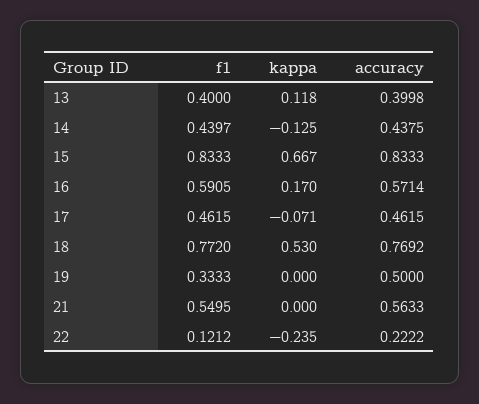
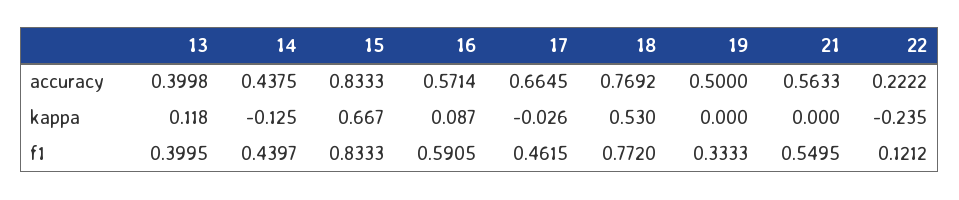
  {
    "f1": {
-     "13": 0.4,
+     "13": 0.3995,
      "14": 0.4397,
      "15": 0.8333,
      "16": 0.5905,
      "17": 0.4615,
      "18": 0.772,
      "19": 0.3333,
      "21": 0.5495,
      "22": 0.1212
    },
    "kappa": {
      "13": 0.118,
      "14": -0.125,
      "15": 0.667,
-     "16": 0.17,
+     "16": 0.087,
-     "17": -0.071,
+     "17": -0.026,
      "18": 0.53,
      "19": 0,
      "21": 0,
      "22": -0.235
    },
    "accuracy": {
      "13": 0.3998,
      "14": 0.4375,
      "15": 0.8333,
      "16": 0.5714,
-     "17": 0.4615,
+     "17": 0.6645,
      "18": 0.7692,
      "19": 0.5,
      "21": 0.5633,
      "22": 0.2222
    }
  }

